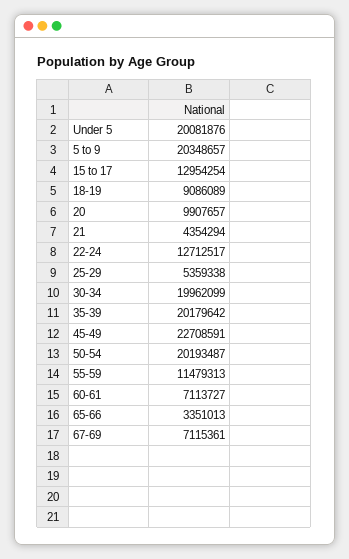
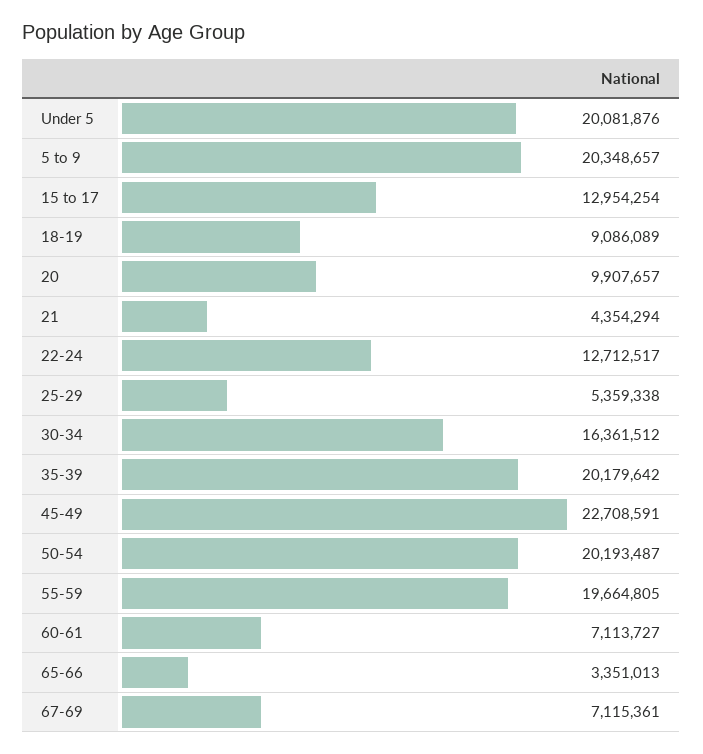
  {
    "Under 5": 20081876,
    "5 to 9": 20348657,
    "15 to 17": 12954254,
    "18-19": 9086089,
    "20": 9907657,
    "21": 4354294,
    "22-24": 12712517,
    "25-29": 5359338,
-   "30-34": 19962099,
+   "30-34": 16361512,
    "35-39": 20179642,
    "45-49": 22708591,
    "50-54": 20193487,
-   "55-59": 11479313,
+   "55-59": 19664805,
    "60-61": 7113727,
    "65-66": 3351013,
    "67-69": 7115361
  }

